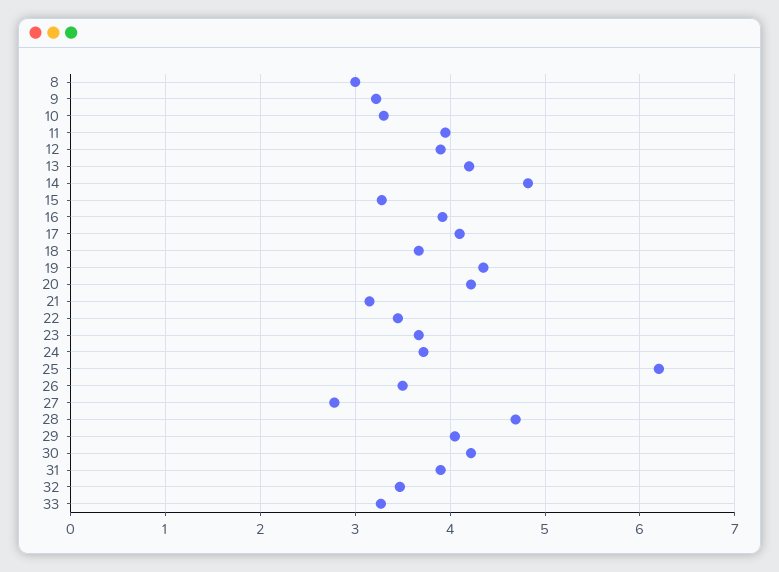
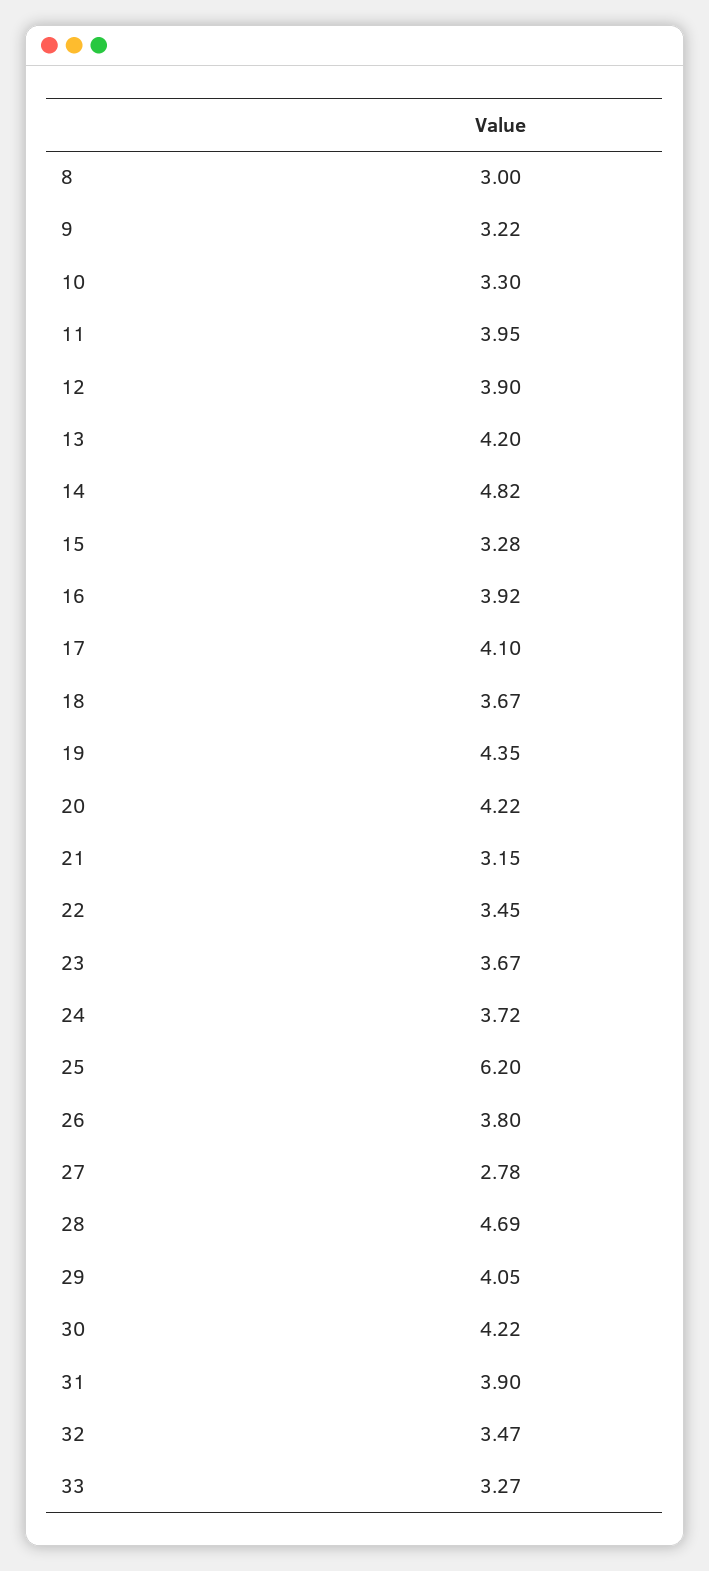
  {
    "8": 3,
    "9": 3.22,
    "10": 3.3,
    "11": 3.95,
    "12": 3.9,
    "13": 4.2,
    "14": 4.82,
    "15": 3.28,
    "16": 3.92,
    "17": 4.1,
    "18": 3.67,
    "19": 4.35,
    "20": 4.22,
    "21": 3.15,
    "22": 3.45,
    "23": 3.67,
    "24": 3.72,
    "25": 6.2,
-   "26": 3.5,
+   "26": 3.8,
    "27": 2.78,
    "28": 4.69,
    "29": 4.05,
    "30": 4.22,
    "31": 3.9,
    "32": 3.47,
    "33": 3.27
  }

